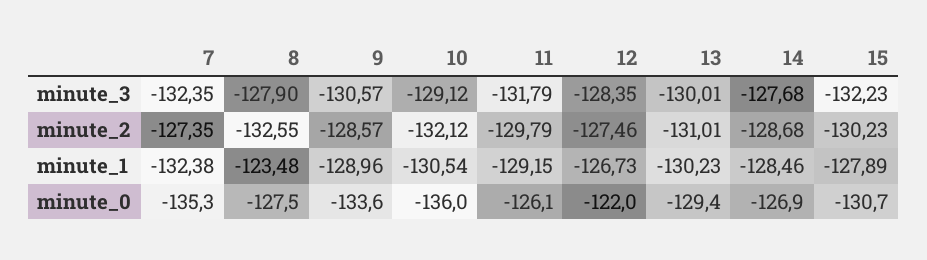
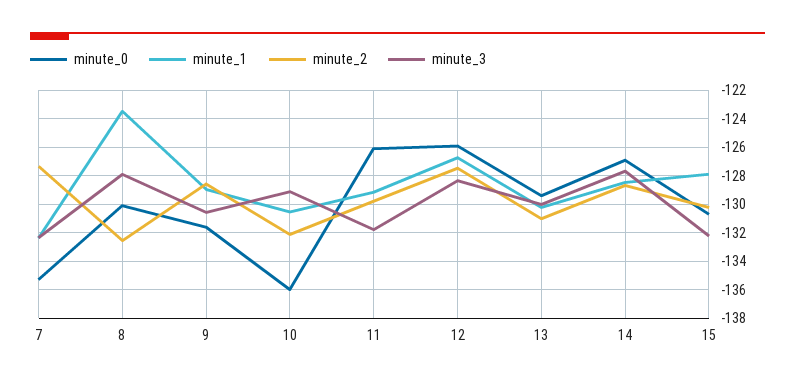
  {
    "minute_3": {
      "7": -132.35,
      "8": -127.9,
      "9": -130.57,
      "10": -129.12,
      "11": -131.79,
      "12": -128.35,
      "13": -130.01,
      "14": -127.68,
      "15": -132.23
    },
    "minute_2": {
      "7": -127.35,
      "8": -132.55,
      "9": -128.57,
      "10": -132.12,
      "11": -129.79,
      "12": -127.46,
      "13": -131.01,
      "14": -128.68,
      "15": -130.23
    },
    "minute_1": {
      "7": -132.38,
      "8": -123.48,
      "9": -128.96,
      "10": -130.54,
      "11": -129.15,
      "12": -126.73,
      "13": -130.23,
      "14": -128.46,
      "15": -127.89
    },
    "minute_0": {
      "7": -135.3,
-     "8": -127.5,
+     "8": -130,
-     "9": -133.6,
+     "9": -131.5,
      "10": -136,
      "11": -126.1,
-     "12": -122,
+     "12": -126,
      "13": -129.4,
      "14": -126.9,
      "15": -130.7
    }
  }

